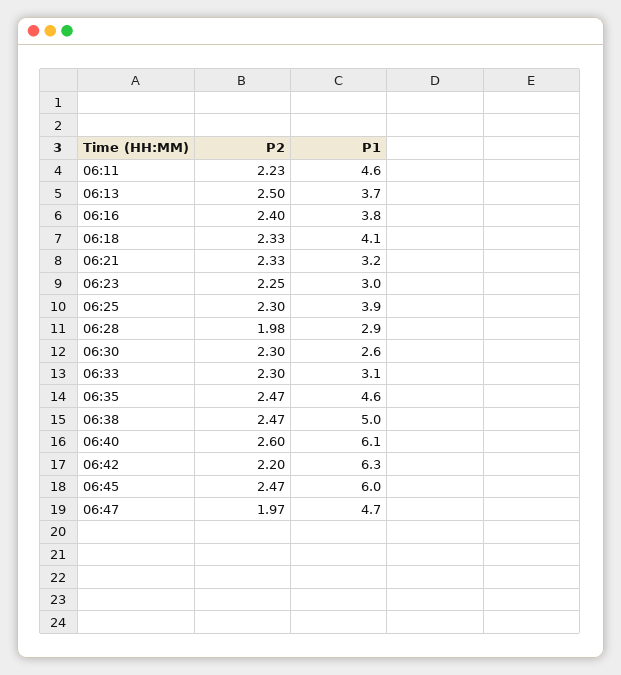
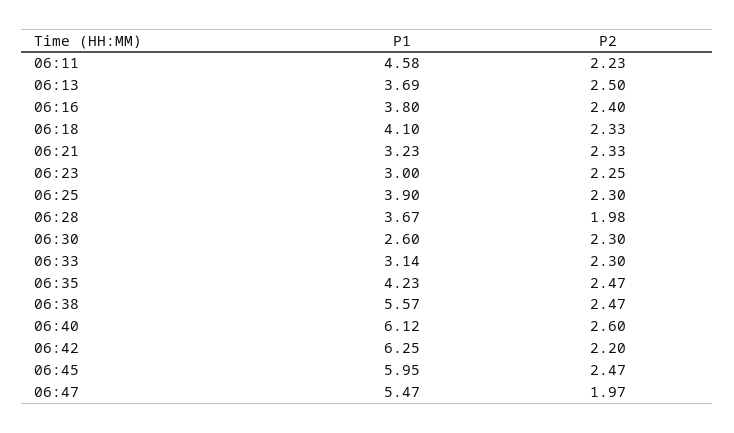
  {
    "P2": {
      "06:11": 2.23,
      "06:13": 2.5,
      "06:16": 2.4,
      "06:18": 2.33,
      "06:21": 2.33,
      "06:23": 2.25,
      "06:25": 2.3,
      "06:28": 1.98,
      "06:30": 2.3,
      "06:33": 2.3,
      "06:35": 2.47,
      "06:38": 2.47,
      "06:40": 2.6,
      "06:42": 2.2,
      "06:45": 2.47,
      "06:47": 1.97
    },
    "P1": {
      "06:11": 4.58,
      "06:13": 3.69,
      "06:16": 3.8,
      "06:18": 4.1,
      "06:21": 3.23,
      "06:23": 3,
      "06:25": 3.9,
-     "06:28": 2.9,
+     "06:28": 3.67,
      "06:30": 2.6,
      "06:33": 3.14,
-     "06:35": 4.6,
+     "06:35": 4.23,
-     "06:38": 5,
+     "06:38": 5.57,
      "06:40": 6.12,
      "06:42": 6.25,
      "06:45": 5.95,
-     "06:47": 4.7
+     "06:47": 5.47
    }
  }

